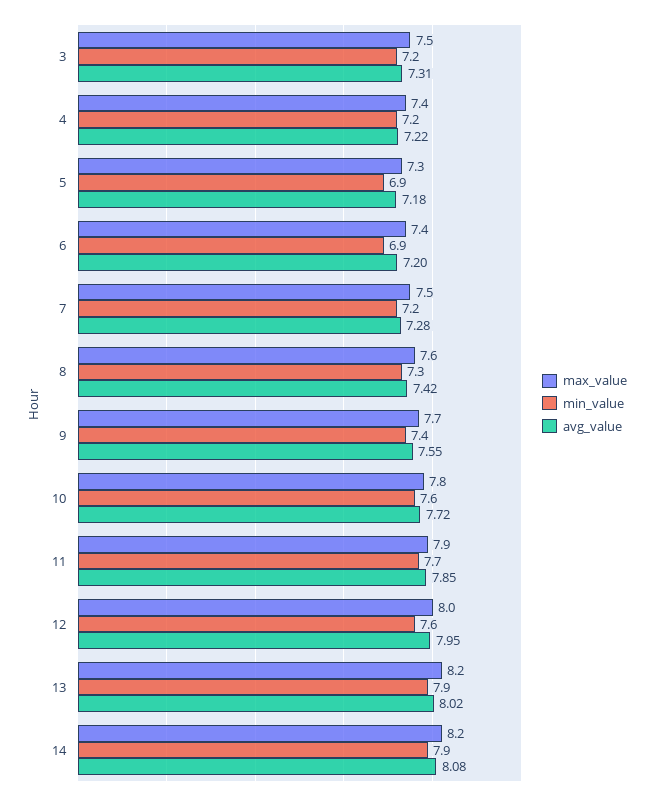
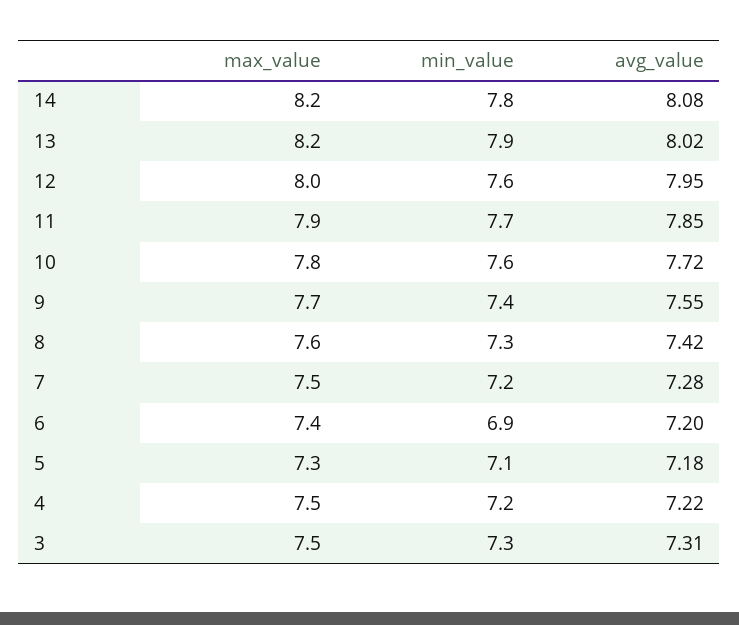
  {
    "max_value": {
      "3": 7.5,
-     "4": 7.4,
+     "4": 7.5,
      "5": 7.3,
      "6": 7.4,
      "7": 7.5,
      "8": 7.6,
      "9": 7.7,
      "10": 7.8,
      "11": 7.9,
      "12": 8,
      "13": 8.2,
      "14": 8.2
    },
    "min_value": {
-     "3": 7.2,
+     "3": 7.3,
      "4": 7.2,
-     "5": 6.9,
+     "5": 7.1,
      "6": 6.9,
      "7": 7.2,
      "8": 7.3,
      "9": 7.4,
      "10": 7.6,
      "11": 7.7,
      "12": 7.6,
      "13": 7.9,
-     "14": 7.9
+     "14": 7.8
    },
    "avg_value": {
      "3": 7.31,
      "4": 7.22,
      "5": 7.18,
      "6": 7.2,
      "7": 7.28,
      "8": 7.42,
      "9": 7.55,
      "10": 7.72,
      "11": 7.85,
      "12": 7.95,
      "13": 8.02,
      "14": 8.08
    }
  }

